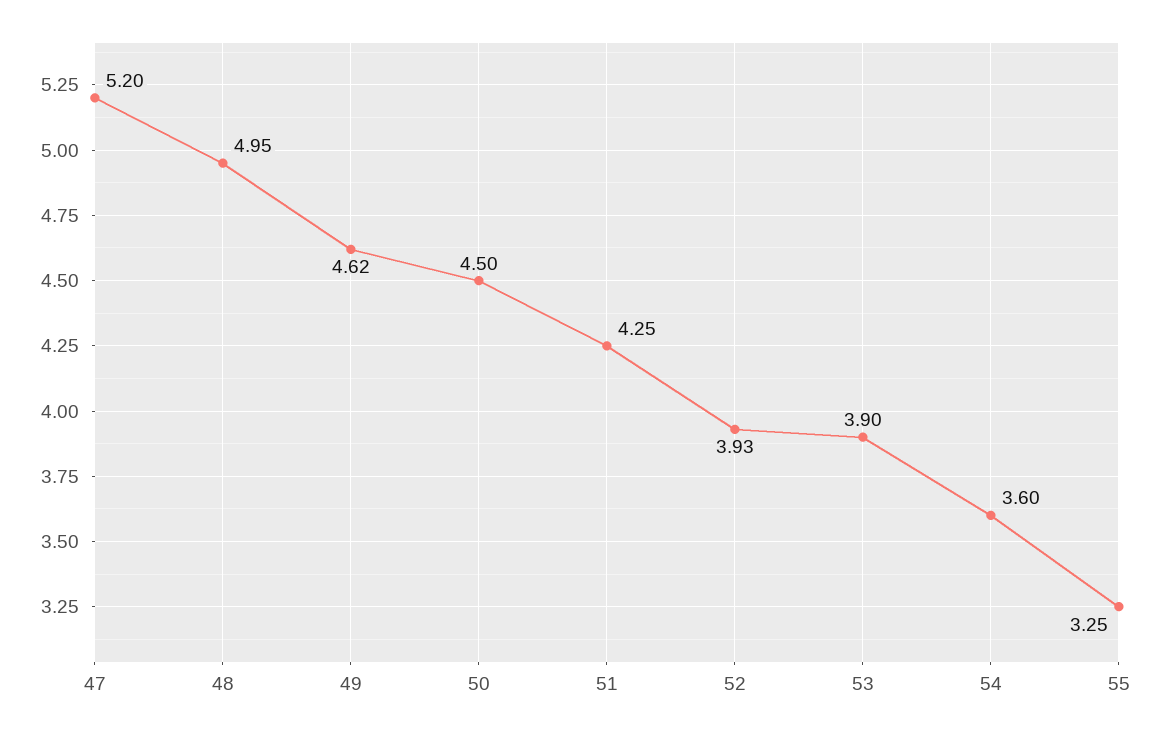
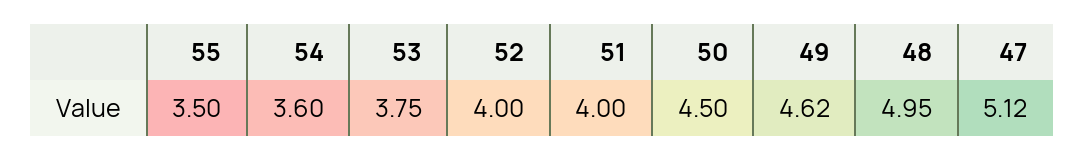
  {
-   "47": 5.2,
+   "47": 5.12,
    "48": 4.95,
    "49": 4.62,
    "50": 4.5,
-   "51": 4.25,
+   "51": 4,
-   "52": 3.93,
+   "52": 4,
-   "53": 3.9,
+   "53": 3.75,
    "54": 3.6,
-   "55": 3.25
+   "55": 3.5
  }

